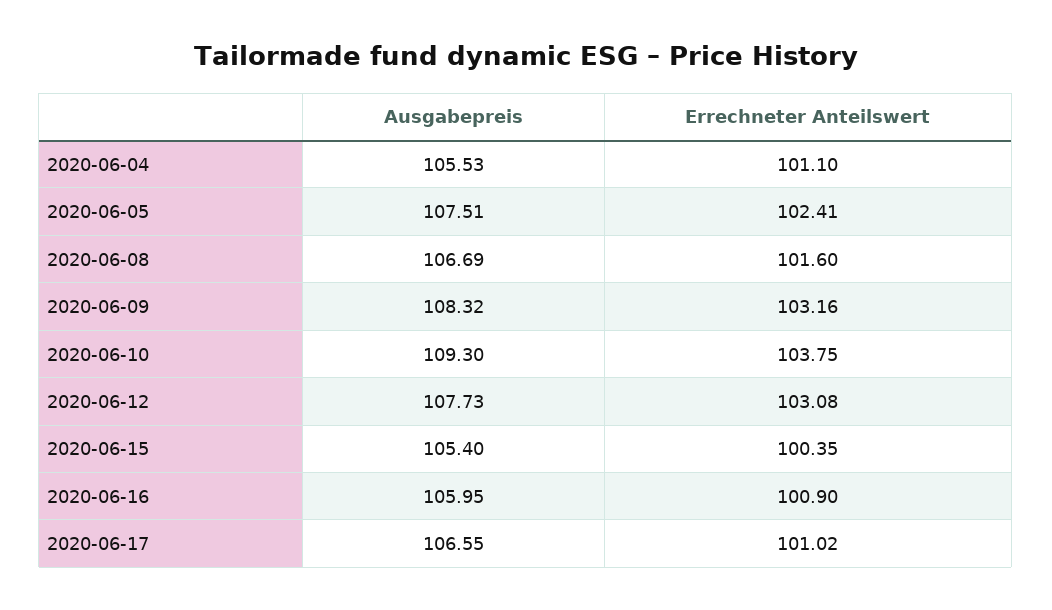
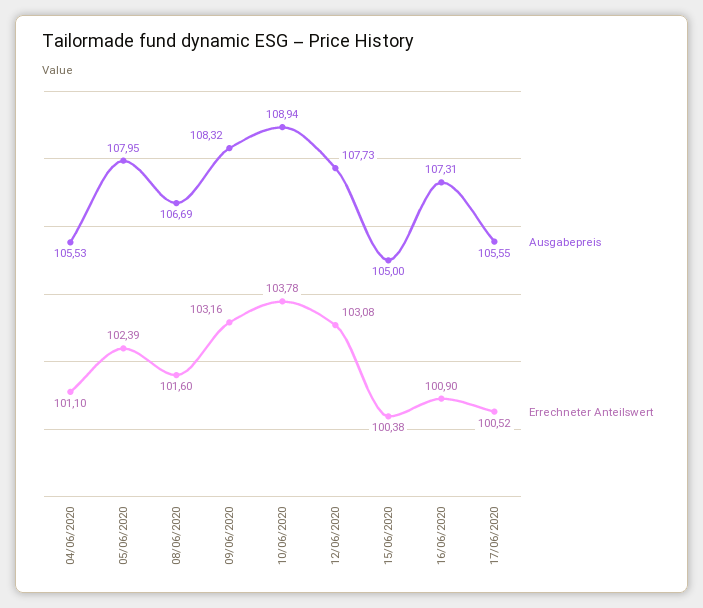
  {
    "Ausgabepreis": {
      "2020-06-04": 105.53,
-     "2020-06-05": 107.51,
+     "2020-06-05": 107.95,
      "2020-06-08": 106.69,
      "2020-06-09": 108.32,
-     "2020-06-10": 109.3,
+     "2020-06-10": 108.94,
      "2020-06-12": 107.73,
-     "2020-06-15": 105.4,
+     "2020-06-15": 105,
-     "2020-06-16": 105.95,
+     "2020-06-16": 107.31,
-     "2020-06-17": 106.55
+     "2020-06-17": 105.55
    },
    "Errechneter Anteilswert": {
      "2020-06-04": 101.1,
-     "2020-06-05": 102.41,
+     "2020-06-05": 102.39,
      "2020-06-08": 101.6,
      "2020-06-09": 103.16,
-     "2020-06-10": 103.75,
+     "2020-06-10": 103.78,
      "2020-06-12": 103.08,
-     "2020-06-15": 100.35,
+     "2020-06-15": 100.38,
      "2020-06-16": 100.9,
-     "2020-06-17": 101.02
+     "2020-06-17": 100.52
    }
  }

